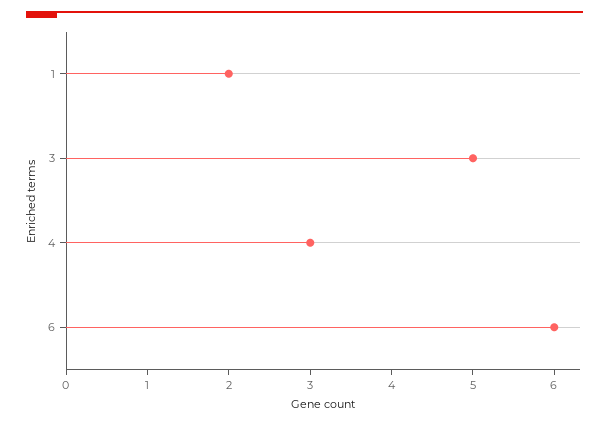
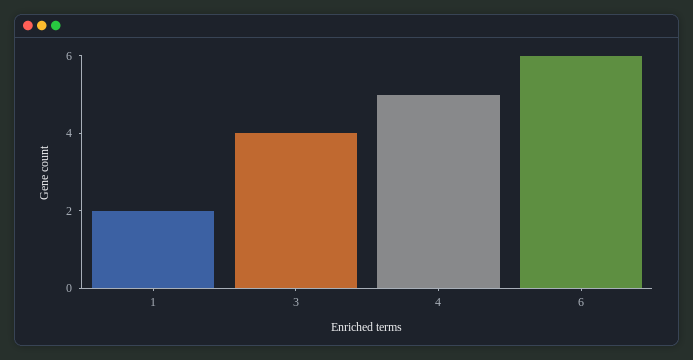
  {
    "1": 2,
-   "3": 5,
+   "3": 4,
-   "4": 3,
+   "4": 5,
    "6": 6
  }

